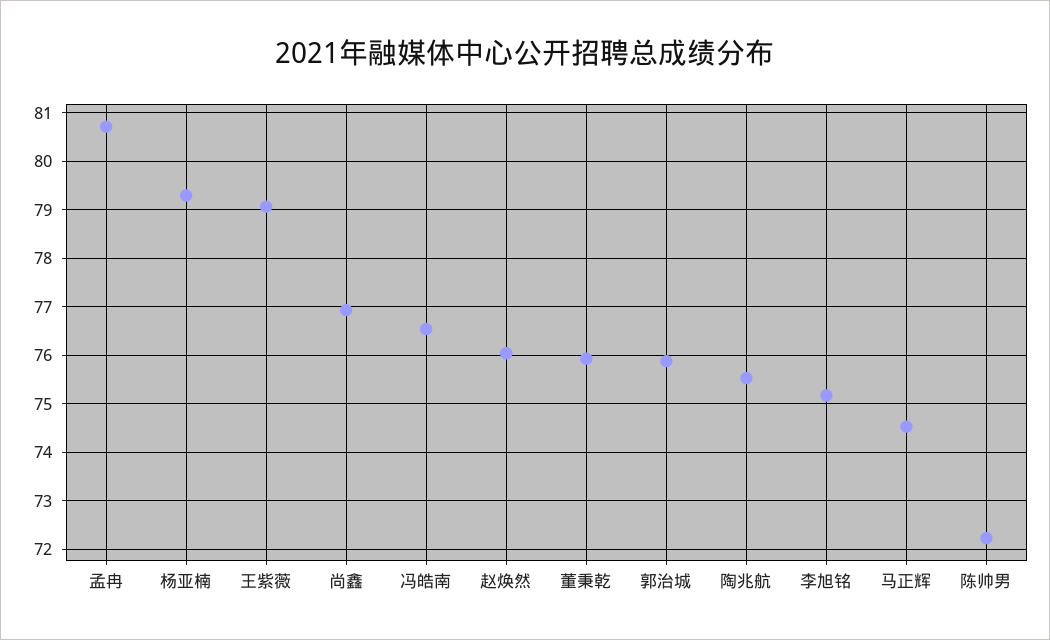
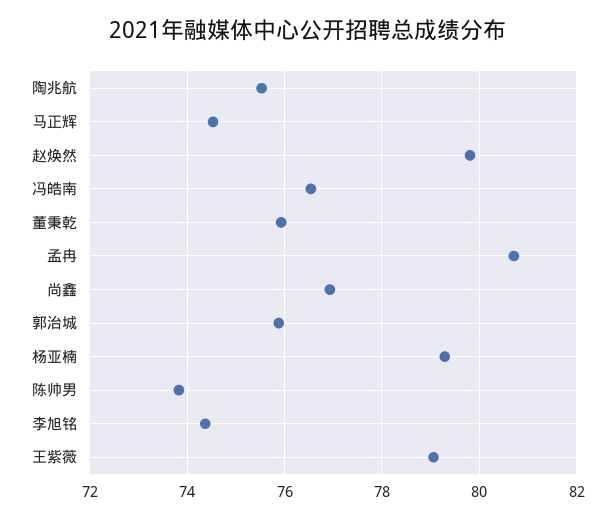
  {
    "孟冉": 80.8,
    "杨亚楠": 79.2,
    "王紫薇": 79,
    "尚鑫": 77,
    "冯皓南": 76.6,
-   "赵焕然": 76,
+   "赵焕然": 79.8,
    "董秉乾": 76,
    "郭治城": 75.8,
    "陶兆航": 75.6,
-   "李旭铭": 75.2,
+   "李旭铭": 74.4,
    "马正辉": 74.6,
-   "陈帅男": 72.2
+   "陈帅男": 73.8
  }

